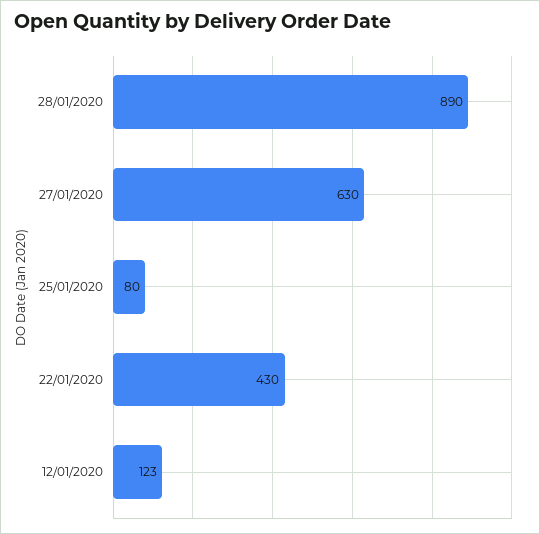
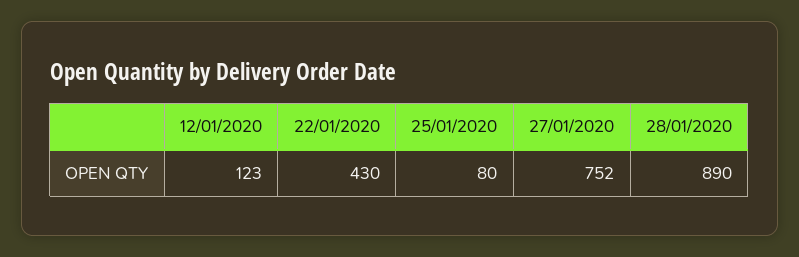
  {
    "28/01/2020": 890,
-   "27/01/2020": 630,
+   "27/01/2020": 752,
    "25/01/2020": 80,
    "22/01/2020": 430,
    "12/01/2020": 123
  }

